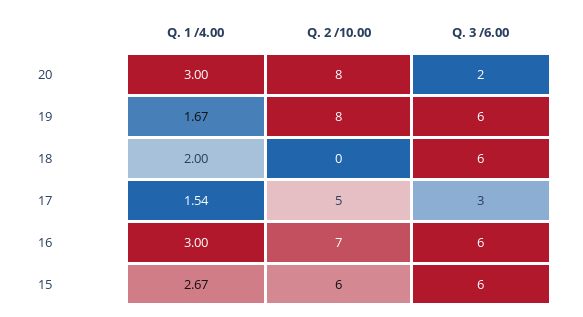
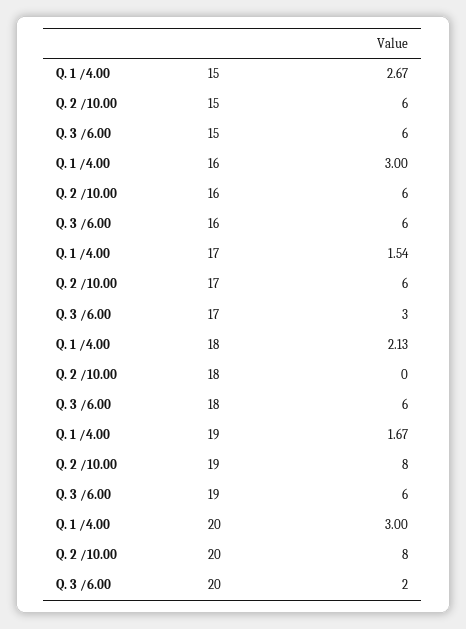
  {
    "Q. 1 /4.00": {
      "20": 3,
      "19": 1.67,
-     "18": 2,
+     "18": 2.13,
      "17": 1.54,
      "16": 3,
      "15": 2.67
    },
    "Q. 2 /10.00": {
      "20": 8,
      "19": 8,
      "18": 0,
-     "17": 5,
+     "17": 6,
-     "16": 7,
+     "16": 6,
      "15": 6
    },
    "Q. 3 /6.00": {
      "20": 2,
      "19": 6,
      "18": 6,
      "17": 3,
      "16": 6,
      "15": 6
    }
  }

